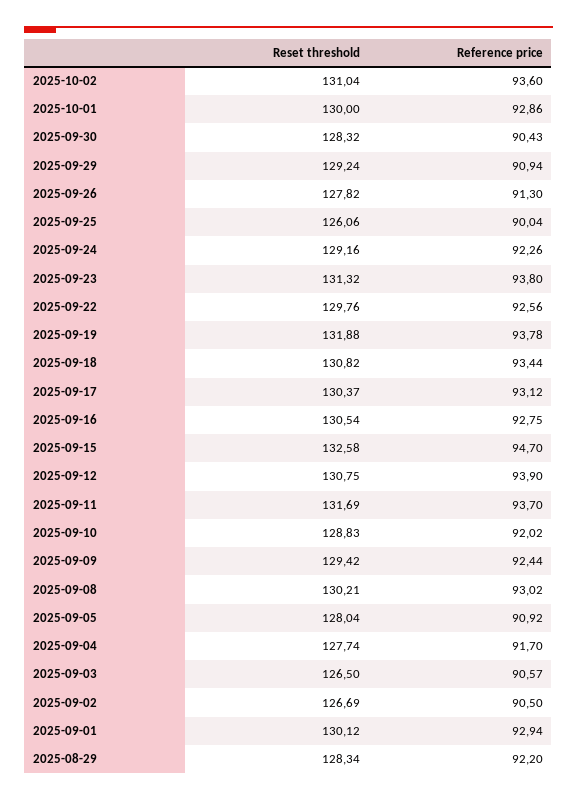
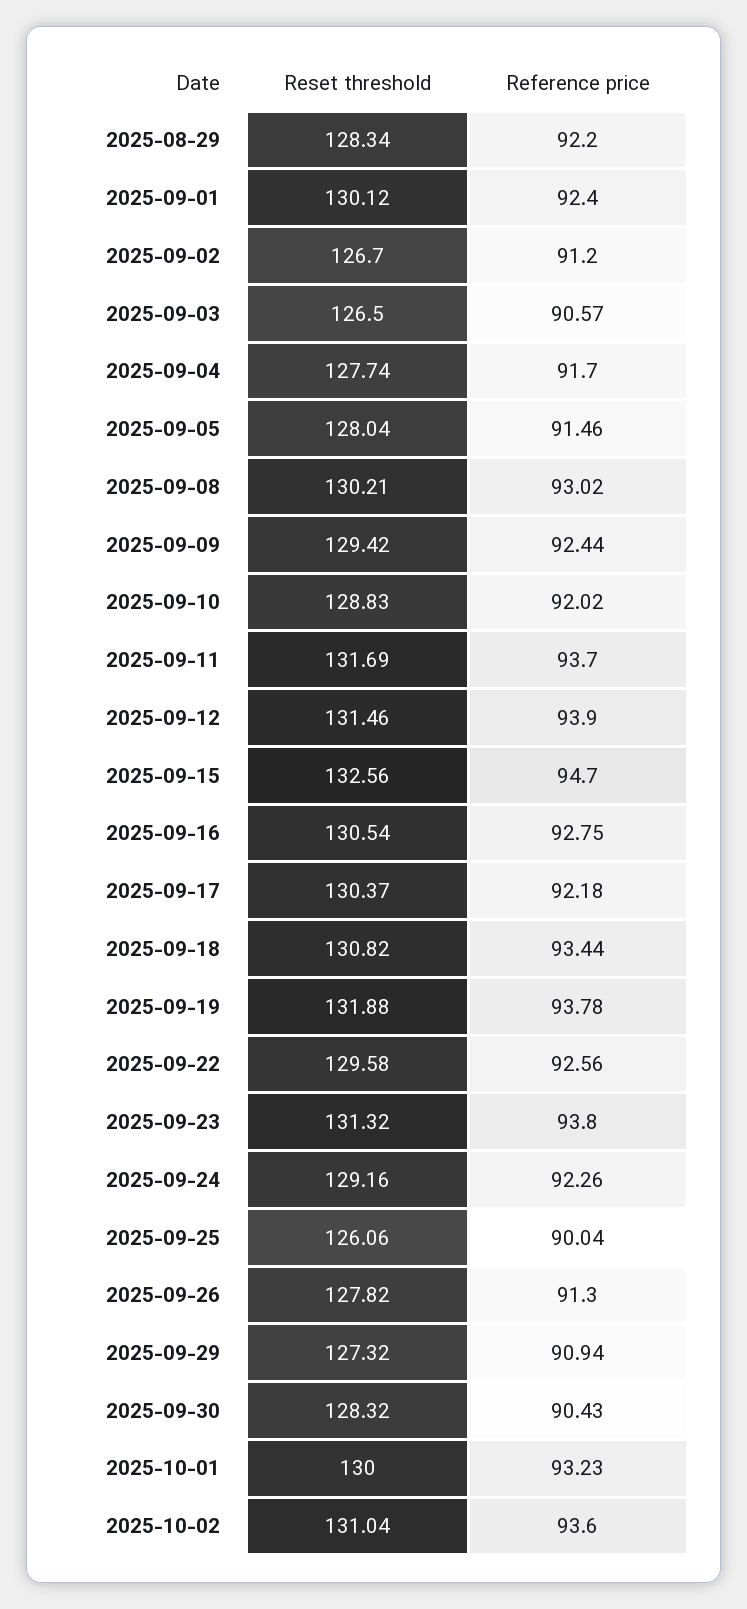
  {
    "Reset threshold": {
      "2025-10-02": 131.04,
      "2025-10-01": 130,
      "2025-09-30": 128.32,
-     "2025-09-29": 129.24,
+     "2025-09-29": 127.32,
      "2025-09-26": 127.82,
      "2025-09-25": 126.06,
      "2025-09-24": 129.16,
      "2025-09-23": 131.32,
-     "2025-09-22": 129.76,
+     "2025-09-22": 129.58,
      "2025-09-19": 131.88,
      "2025-09-18": 130.82,
      "2025-09-17": 130.37,
      "2025-09-16": 130.54,
-     "2025-09-15": 132.58,
+     "2025-09-15": 132.56,
-     "2025-09-12": 130.75,
+     "2025-09-12": 131.46,
      "2025-09-11": 131.69,
      "2025-09-10": 128.83,
      "2025-09-09": 129.42,
      "2025-09-08": 130.21,
      "2025-09-05": 128.04,
      "2025-09-04": 127.74,
      "2025-09-03": 126.5,
-     "2025-09-02": 126.69,
+     "2025-09-02": 126.7,
      "2025-09-01": 130.12,
      "2025-08-29": 128.34
    },
    "Reference price": {
      "2025-10-02": 93.6,
-     "2025-10-01": 92.86,
+     "2025-10-01": 93.23,
      "2025-09-30": 90.43,
      "2025-09-29": 90.94,
      "2025-09-26": 91.3,
      "2025-09-25": 90.04,
      "2025-09-24": 92.26,
      "2025-09-23": 93.8,
      "2025-09-22": 92.56,
      "2025-09-19": 93.78,
      "2025-09-18": 93.44,
-     "2025-09-17": 93.12,
+     "2025-09-17": 92.18,
      "2025-09-16": 92.75,
      "2025-09-15": 94.7,
      "2025-09-12": 93.9,
      "2025-09-11": 93.7,
      "2025-09-10": 92.02,
      "2025-09-09": 92.44,
      "2025-09-08": 93.02,
-     "2025-09-05": 90.92,
+     "2025-09-05": 91.46,
      "2025-09-04": 91.7,
      "2025-09-03": 90.57,
-     "2025-09-02": 90.5,
+     "2025-09-02": 91.2,
-     "2025-09-01": 92.94,
+     "2025-09-01": 92.4,
      "2025-08-29": 92.2
    }
  }

